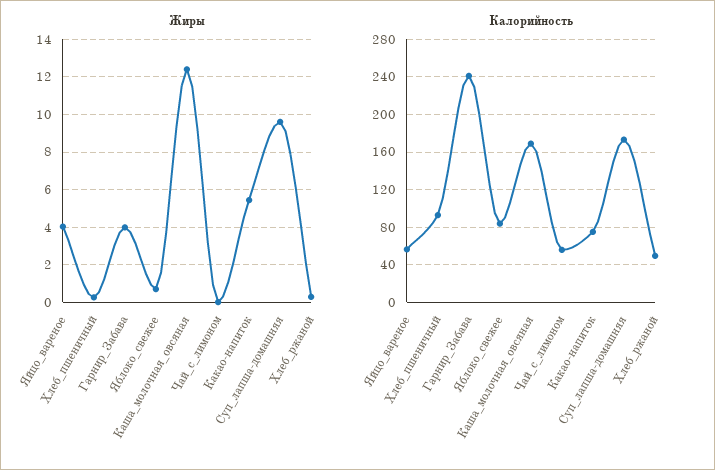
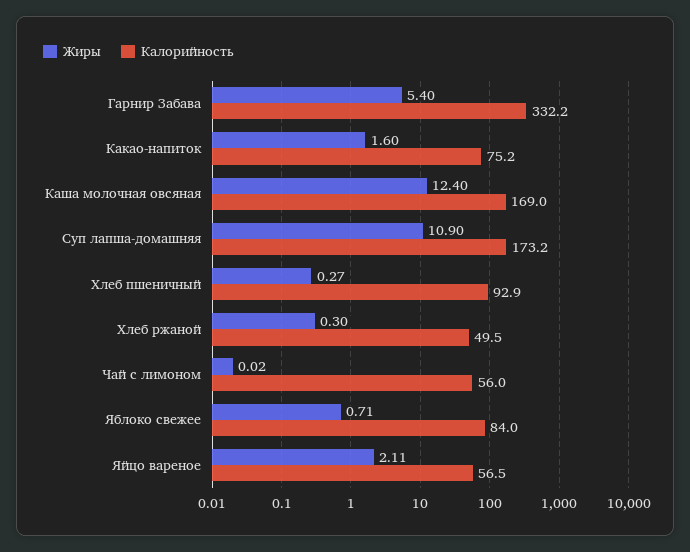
  {
    "Жиры": {
-     "Яйцо_вареное": 4,
+     "Яйцо_вареное": 2.11,
      "Хлеб_пшеничный": 0.27,
-     "Гарнир_Забава": 4,
+     "Гарнир_Забава": 5.4,
      "Яблоко_свежее": 0.71,
      "Каша_молочная_овсяная": 12.4,
      "Чай_с_лимоном": 0.02,
-     "Какао-напиток": 5.5,
+     "Какао-напиток": 1.6,
-     "Суп_лапша-домашняя": 9.5,
+     "Суп_лапша-домашняя": 10.9,
      "Хлеб_ржаной": 0.3
    },
    "Калорийность": {
      "Яйцо_вареное": 56.5,
      "Хлеб_пшеничный": 92.9,
-     "Гарнир_Забава": 240,
+     "Гарнир_Забава": 332.2,
      "Яблоко_свежее": 84,
      "Каша_молочная_овсяная": 169,
      "Чай_с_лимоном": 56,
      "Какао-напиток": 75.2,
      "Суп_лапша-домашняя": 173.2,
      "Хлеб_ржаной": 49.5
    }
  }

